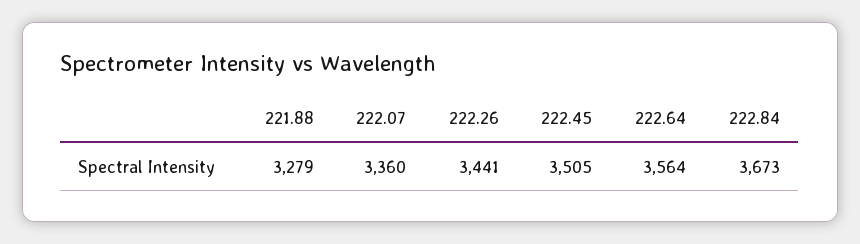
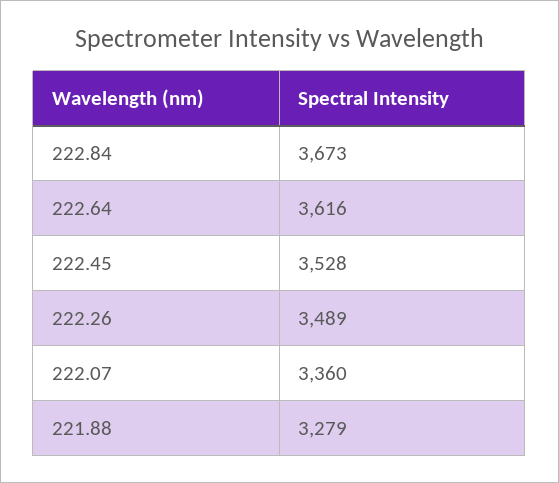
  {
    "221.88": 3279,
    "222.07": 3360,
-   "222.26": 3441,
+   "222.26": 3489,
-   "222.45": 3505,
+   "222.45": 3528,
-   "222.64": 3564,
+   "222.64": 3616,
    "222.84": 3673
  }

